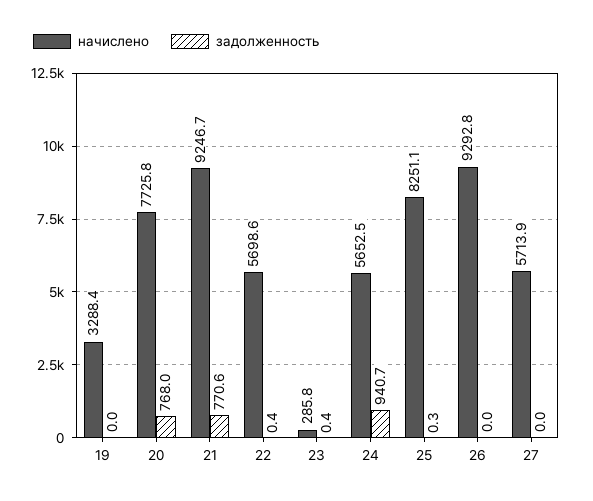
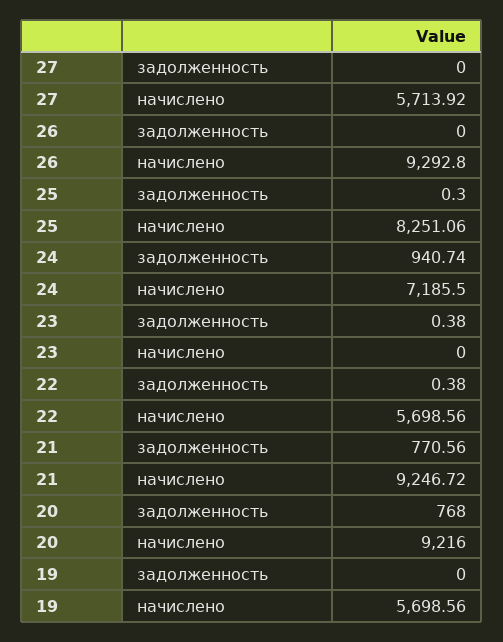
  {
    "начислено": {
-     "19": 3288.4,
+     "19": 5698.56,
-     "20": 7725.8,
+     "20": 9216,
      "21": 9246.72,
      "22": 5698.56,
-     "23": 285.8,
+     "23": 0,
-     "24": 5652.5,
+     "24": 7185.5,
      "25": 8251.06,
      "26": 9292.8,
      "27": 5713.92
    },
    "задолженность": {
      "19": 0,
      "20": 768,
      "21": 770.56,
      "22": 0.38,
      "23": 0.38,
      "24": 940.74,
      "25": 0.3,
      "26": 0,
      "27": 0
    }
  }

